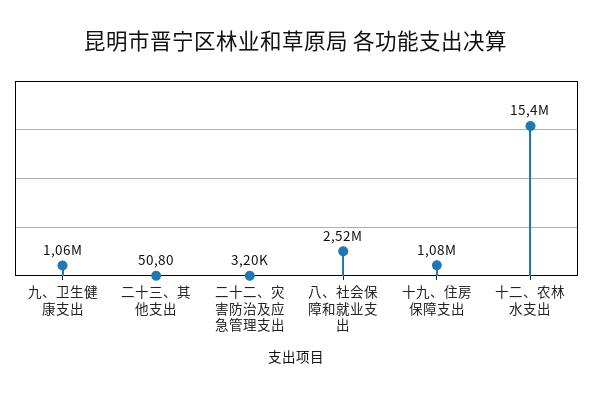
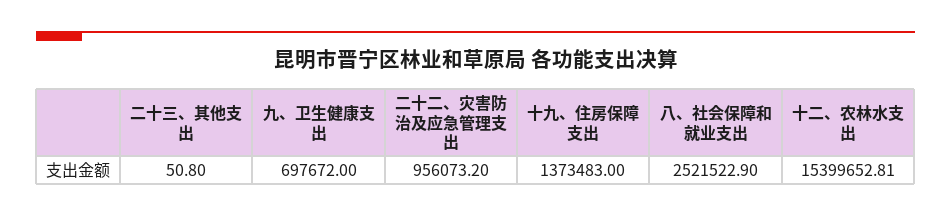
  {
-   "九、卫生健康支出": 1060000,
+   "九、卫生健康支出": 697672,
    "二十三、其他支出": 50.8,
-   "二十二、灾害防治及应急管理支出": 3200,
+   "二十二、灾害防治及应急管理支出": 956073.2,
    "八、社会保障和就业支出": 2521522.9,
-   "十九、住房保障支出": 1080000,
+   "十九、住房保障支出": 1373483,
    "十二、农林水支出": 15399652.81
  }

